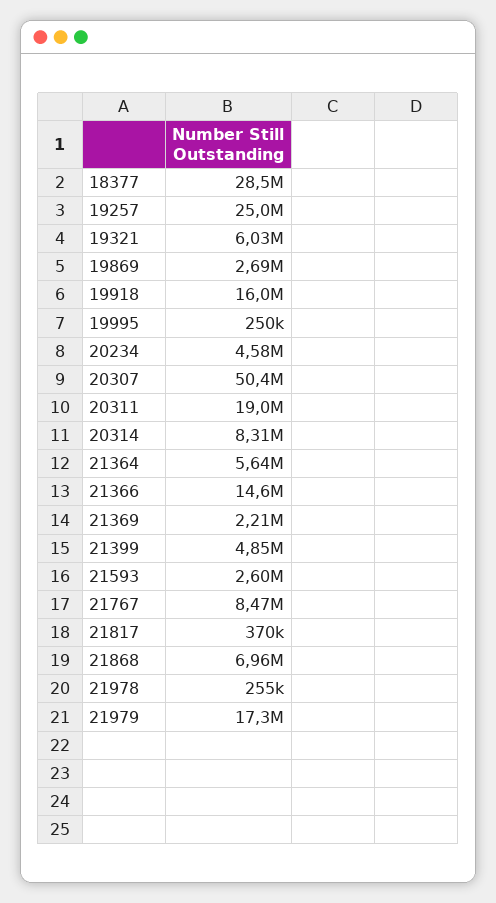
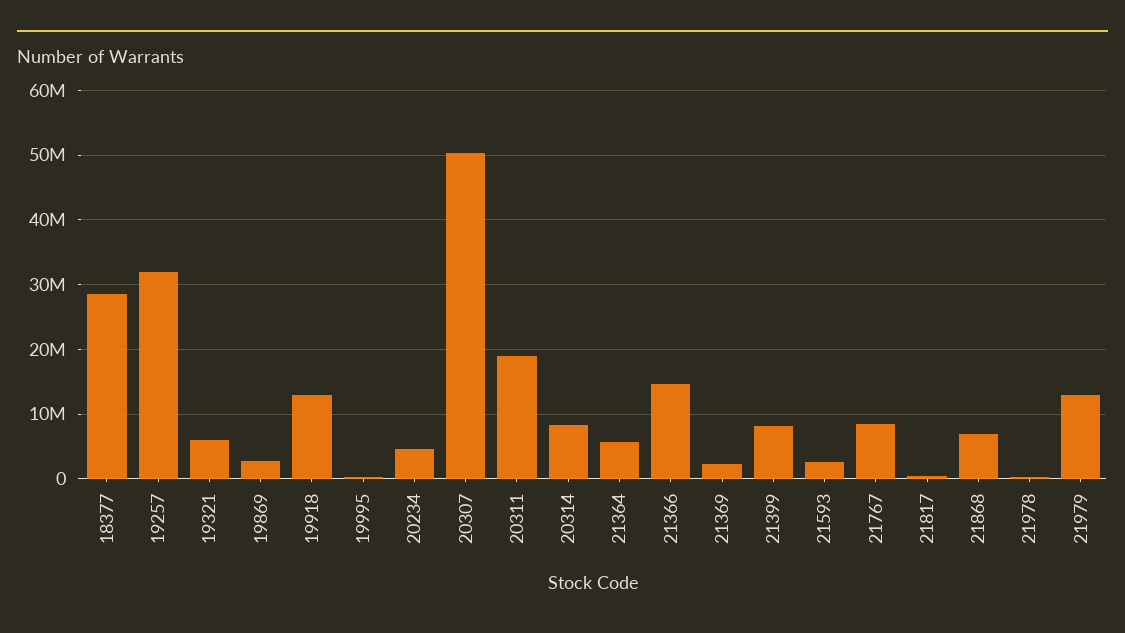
  {
    "18377": 28500000,
-   "19257": 25000000,
+   "19257": 32000000,
    "19321": 6030000,
    "19869": 2690000,
-   "19918": 16000000,
+   "19918": 13000000,
    "19995": 250000,
    "20234": 4580000,
    "20307": 50400000,
    "20311": 19000000,
    "20314": 8310000,
    "21364": 5640000,
    "21366": 14600000,
    "21369": 2210000,
-   "21399": 4850000,
+   "21399": 8000000,
    "21593": 2600000,
    "21767": 8470000,
    "21817": 370000,
    "21868": 6960000,
    "21978": 255000,
-   "21979": 17300000
+   "21979": 13000000
  }

